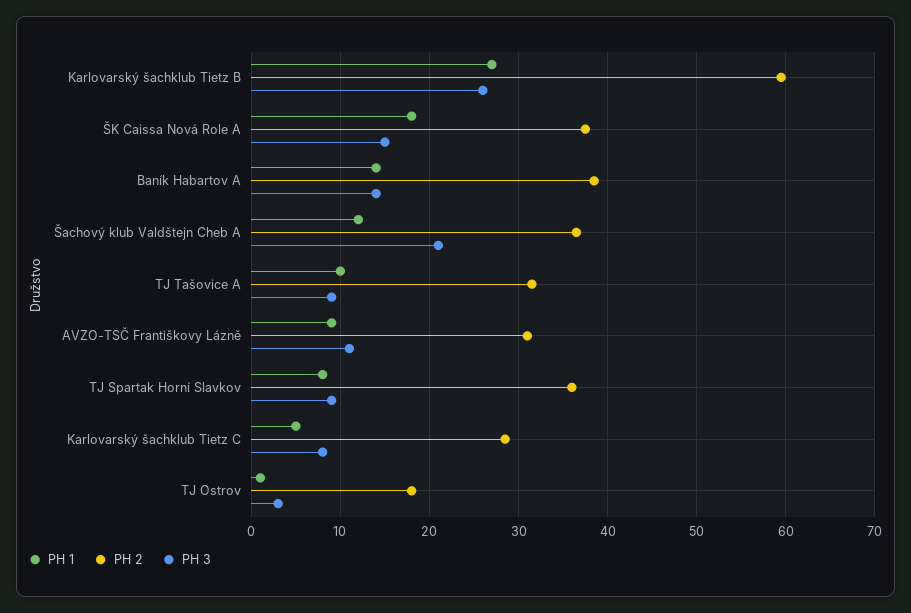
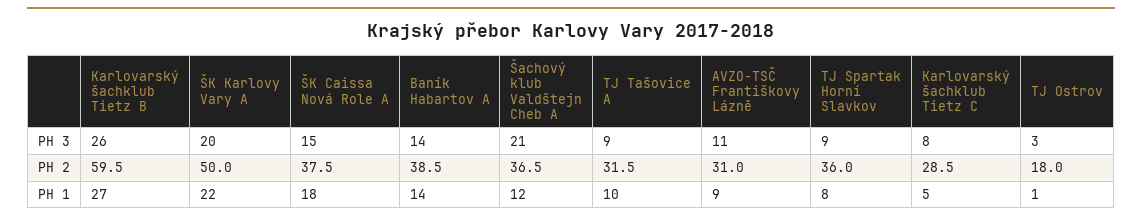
  {
    "PH 1": {
      "Karlovarský šachklub Tietz B": 27,
      "ŠK Caissa Nová Role A": 18,
      "Baník Habartov A": 14,
      "Šachový klub Valdštejn Cheb A": 12,
      "TJ Tašovice A": 10,
      "AVZO-TSČ Františkovy Lázně": 9,
      "TJ Spartak Horní Slavkov": 8,
      "Karlovarský šachklub Tietz C": 5,
-     "TJ Ostrov": 1
+     "TJ Ostrov": 1,
+     "ŠK Karlovy Vary A": 22
    },
    "PH 2": {
      "Karlovarský šachklub Tietz B": 59.5,
      "ŠK Caissa Nová Role A": 37.5,
      "Baník Habartov A": 38.5,
      "Šachový klub Valdštejn Cheb A": 36.5,
      "TJ Tašovice A": 31.5,
      "AVZO-TSČ Františkovy Lázně": 31,
      "TJ Spartak Horní Slavkov": 36,
      "Karlovarský šachklub Tietz C": 28.5,
-     "TJ Ostrov": 18
+     "TJ Ostrov": 18,
+     "ŠK Karlovy Vary A": 50
    },
    "PH 3": {
      "Karlovarský šachklub Tietz B": 26,
      "ŠK Caissa Nová Role A": 15,
      "Baník Habartov A": 14,
      "Šachový klub Valdštejn Cheb A": 21,
      "TJ Tašovice A": 9,
      "AVZO-TSČ Františkovy Lázně": 11,
      "TJ Spartak Horní Slavkov": 9,
      "Karlovarský šachklub Tietz C": 8,
-     "TJ Ostrov": 3
+     "TJ Ostrov": 3,
+     "ŠK Karlovy Vary A": 20
    }
  }

